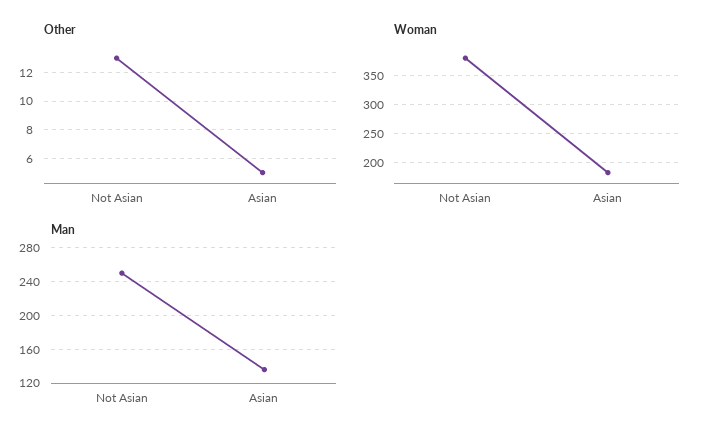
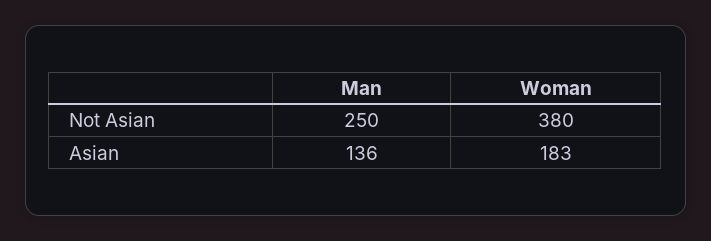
  {
-   "Other": {
-     "Not Asian": 13,
-     "Asian": 5
-   },
    "Woman": {
      "Not Asian": 380,
      "Asian": 183
    },
    "Man": {
      "Not Asian": 250,
      "Asian": 136
    }
  }

